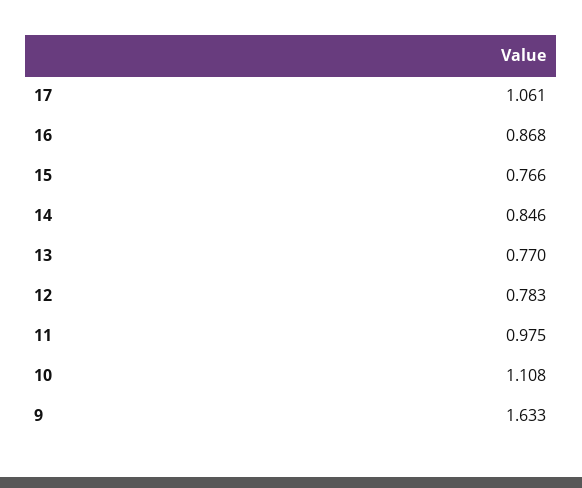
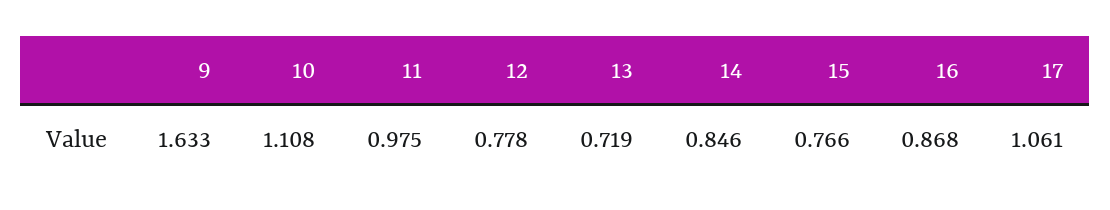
  {
    "17": 1.061,
    "16": 0.868,
    "15": 0.766,
    "14": 0.846,
-   "13": 0.77,
+   "13": 0.719,
-   "12": 0.783,
+   "12": 0.778,
    "11": 0.975,
    "10": 1.108,
    "9": 1.633
  }

